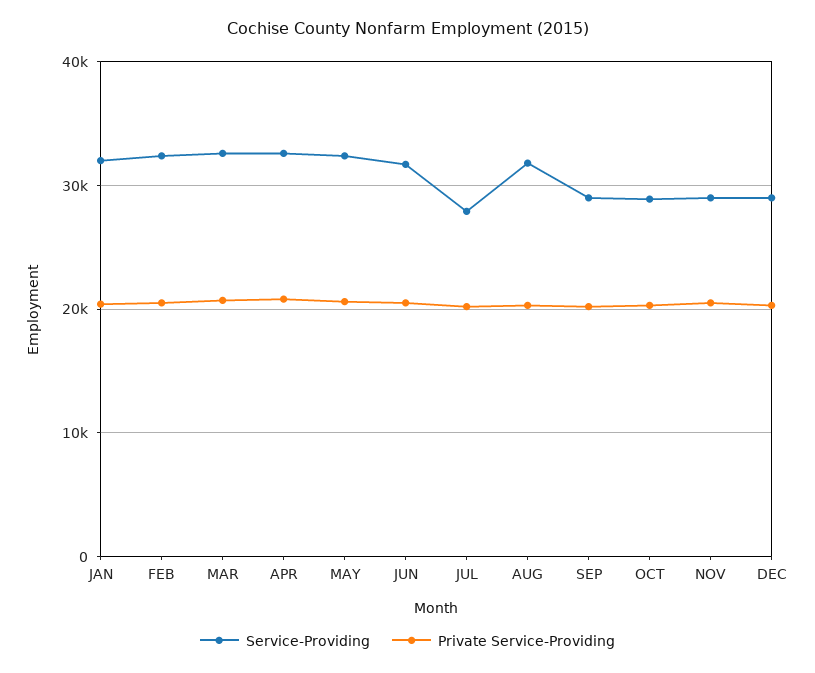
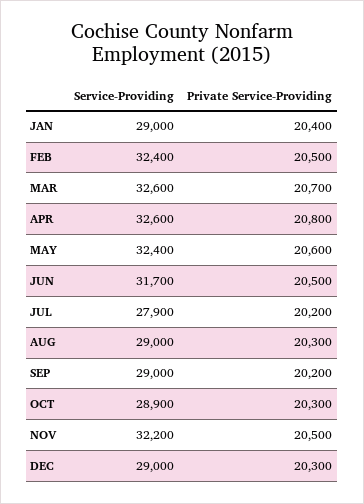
  {
    "Service-Providing": {
-     "JAN": 32000,
+     "JAN": 29000,
      "FEB": 32400,
      "MAR": 32600,
      "APR": 32600,
      "MAY": 32400,
      "JUN": 31700,
      "JUL": 27900,
-     "AUG": 32000,
+     "AUG": 29000,
      "SEP": 29000,
      "OCT": 28900,
-     "NOV": 29000,
+     "NOV": 32200,
      "DEC": 29000
    },
    "Private Service-Providing": {
      "JAN": 20400,
      "FEB": 20500,
      "MAR": 20700,
      "APR": 20800,
      "MAY": 20600,
      "JUN": 20500,
      "JUL": 20200,
      "AUG": 20300,
      "SEP": 20200,
      "OCT": 20300,
      "NOV": 20500,
      "DEC": 20300
    }
  }

